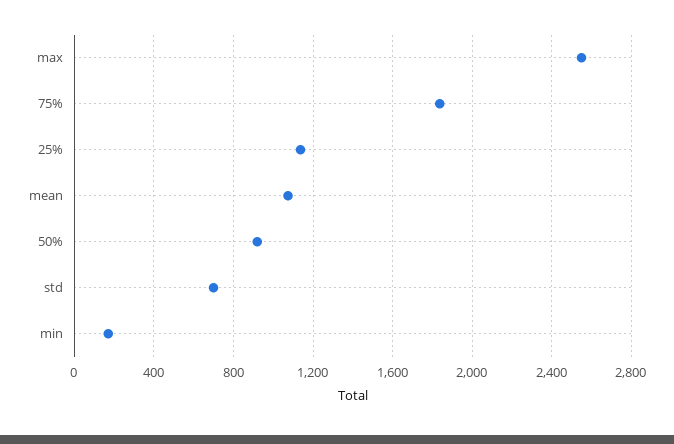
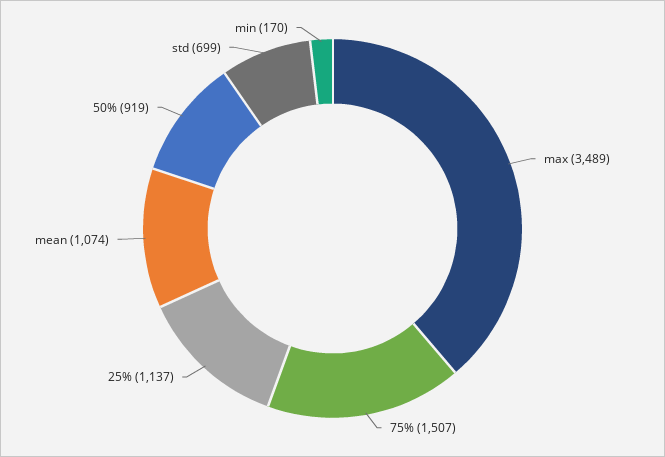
  {
-   "max": 2550,
+   "max": 3489,
-   "75%": 1850,
+   "75%": 1507,
    "25%": 1137,
    "mean": 1074,
    "50%": 919,
    "std": 699,
    "min": 170
  }

